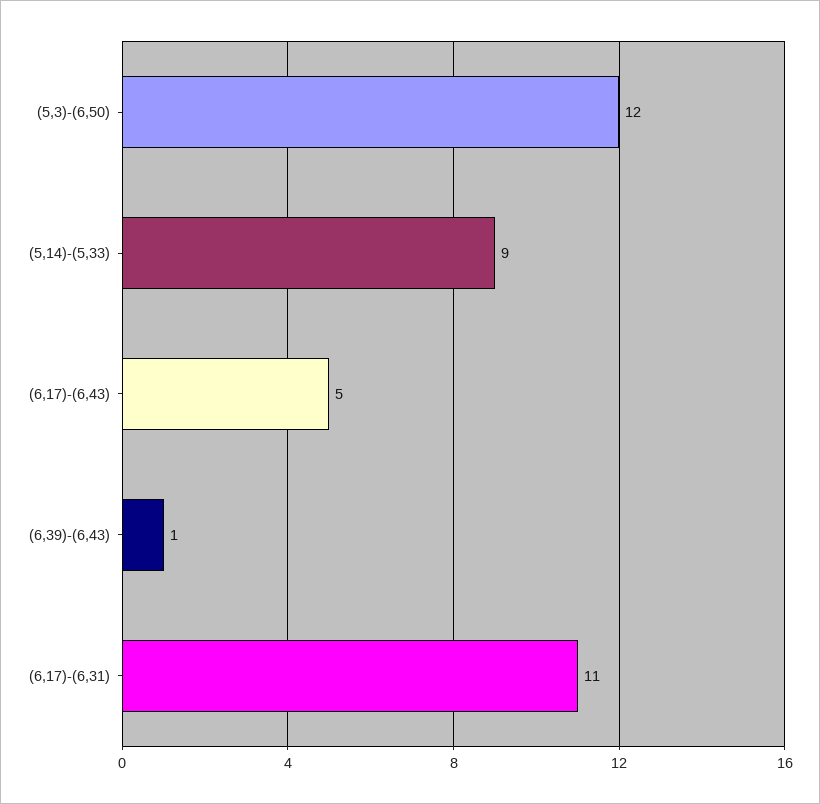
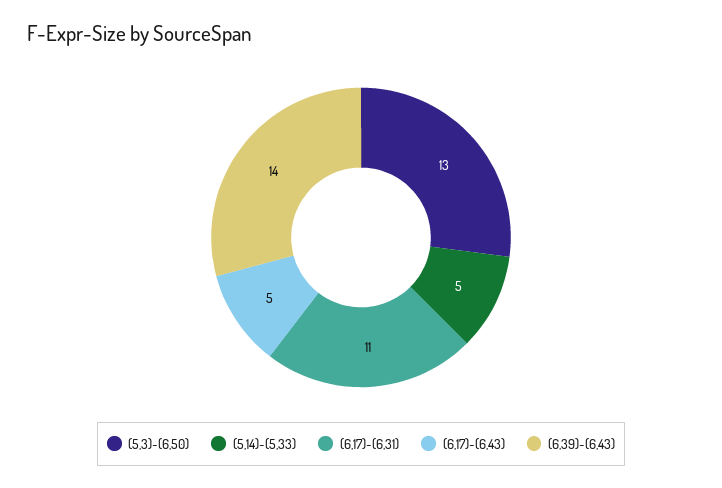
  {
-   "(5,3)-(6,50)": 12,
+   "(5,3)-(6,50)": 13,
-   "(5,14)-(5,33)": 9,
+   "(5,14)-(5,33)": 5,
    "(6,17)-(6,43)": 5,
-   "(6,39)-(6,43)": 1,
+   "(6,39)-(6,43)": 14,
    "(6,17)-(6,31)": 11
  }

